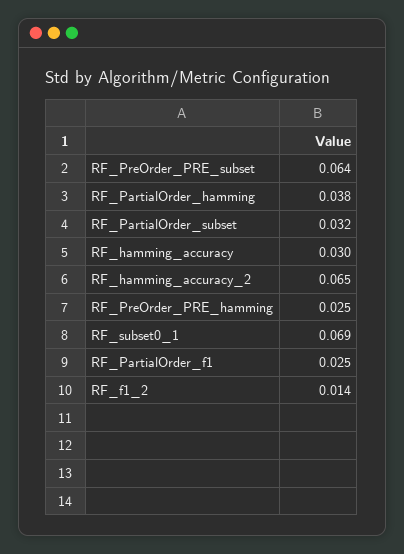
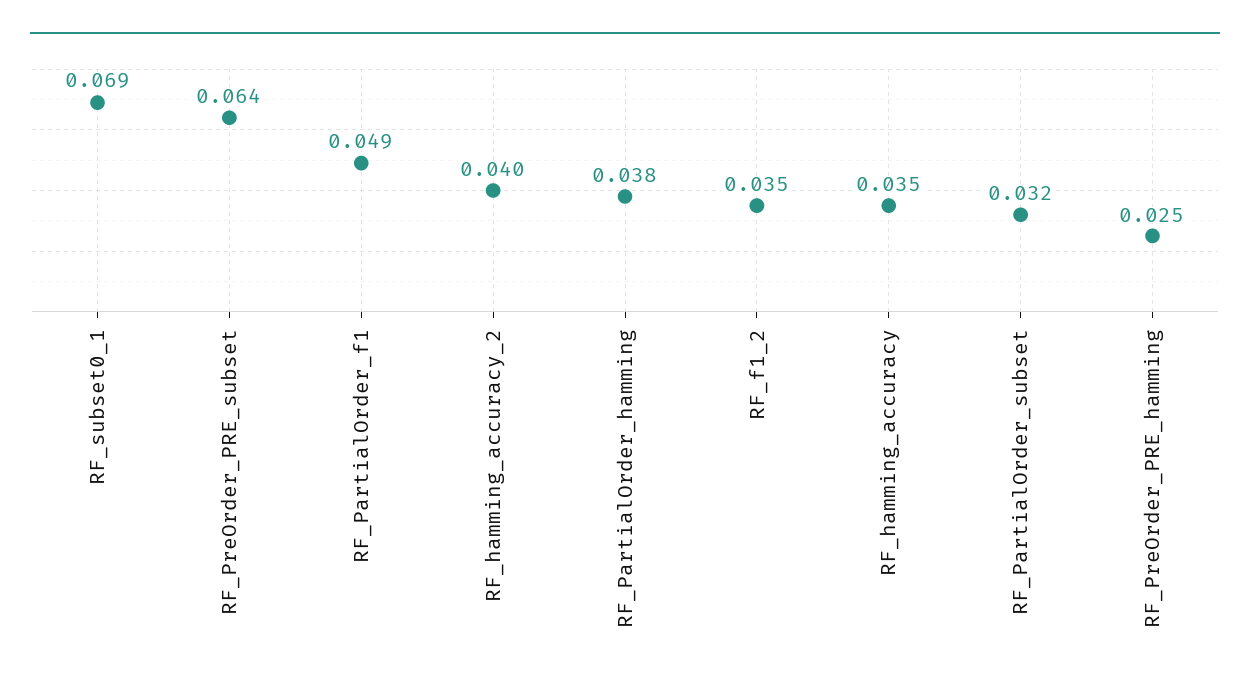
  {
    "RF_PreOrder_PRE_subset": 0.064,
    "RF_PartialOrder_hamming": 0.038,
    "RF_PartialOrder_subset": 0.032,
-   "RF_hamming_accuracy": 0.03,
+   "RF_hamming_accuracy": 0.035,
-   "RF_hamming_accuracy_2": 0.065,
+   "RF_hamming_accuracy_2": 0.04,
    "RF_PreOrder_PRE_hamming": 0.025,
    "RF_subset0_1": 0.069,
-   "RF_PartialOrder_f1": 0.025,
+   "RF_PartialOrder_f1": 0.049,
-   "RF_f1_2": 0.014
+   "RF_f1_2": 0.035
  }

